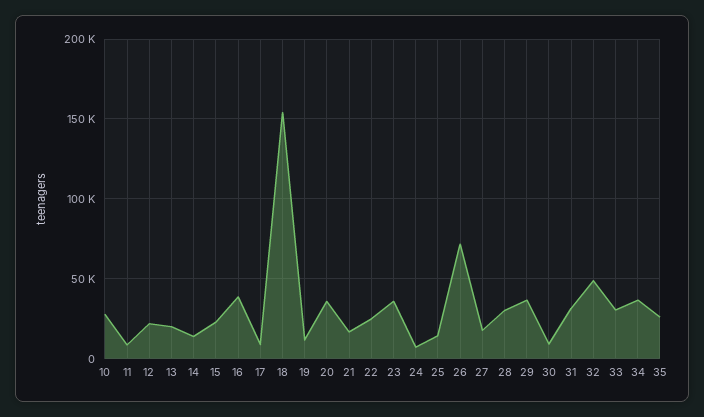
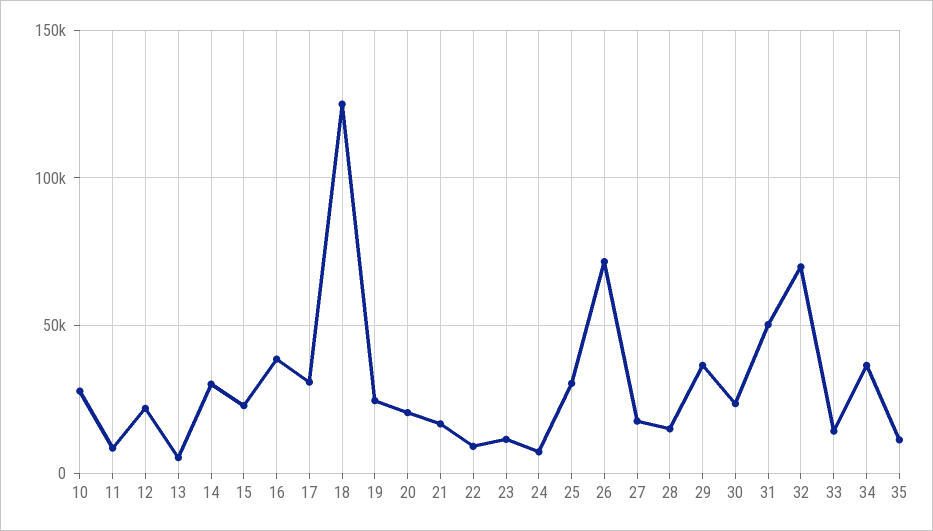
  {
    "10": 30000,
    "11": 10000,
    "12": 20000,
-   "13": 20000,
+   "13": 5000,
-   "14": 15000,
+   "14": 30000,
    "15": 25000,
    "16": 40000,
-   "17": 10000,
+   "17": 30000,
-   "18": 155000,
+   "18": 125000,
-   "19": 10000,
+   "19": 25000,
-   "20": 35000,
+   "20": 20000,
    "21": 15000,
-   "22": 25000,
+   "22": 10000,
-   "23": 35000,
+   "23": 10000,
    "24": 5000,
-   "25": 15000,
+   "25": 30000,
    "26": 70000,
    "27": 20000,
-   "28": 30000,
+   "28": 15000,
    "29": 35000,
-   "30": 10000,
+   "30": 25000,
-   "31": 30000,
+   "31": 50000,
-   "32": 50000,
+   "32": 70000,
-   "33": 30000,
+   "33": 15000,
    "34": 35000,
-   "35": 25000
+   "35": 10000
  }

